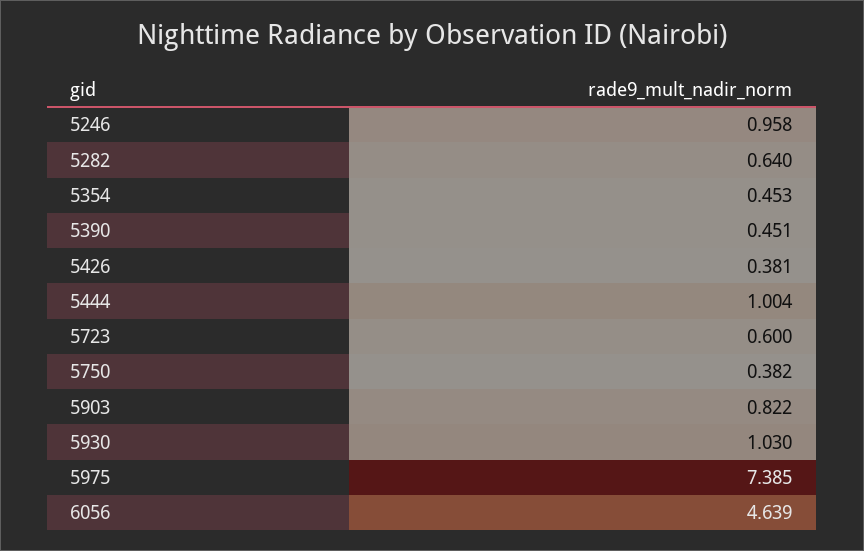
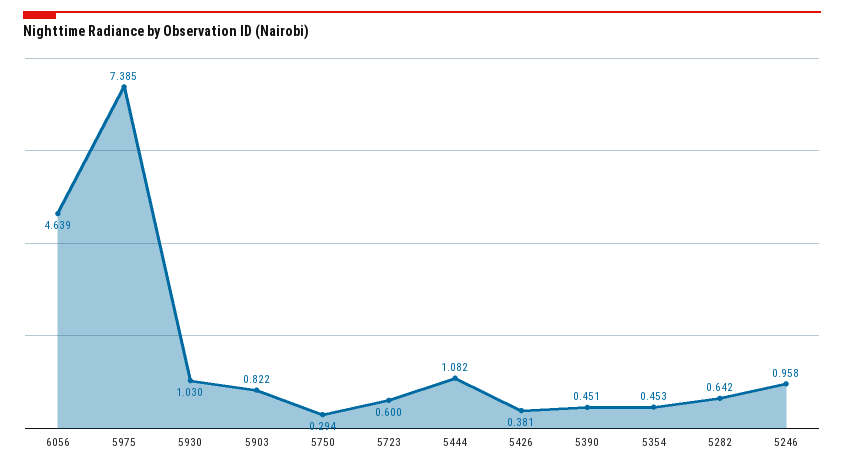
  {
    "5246": 0.958,
-   "5282": 0.64,
+   "5282": 0.642,
    "5354": 0.453,
    "5390": 0.451,
    "5426": 0.381,
-   "5444": 1.004,
+   "5444": 1.082,
    "5723": 0.6,
-   "5750": 0.382,
+   "5750": 0.294,
    "5903": 0.822,
    "5930": 1.03,
    "5975": 7.385,
    "6056": 4.639
  }

